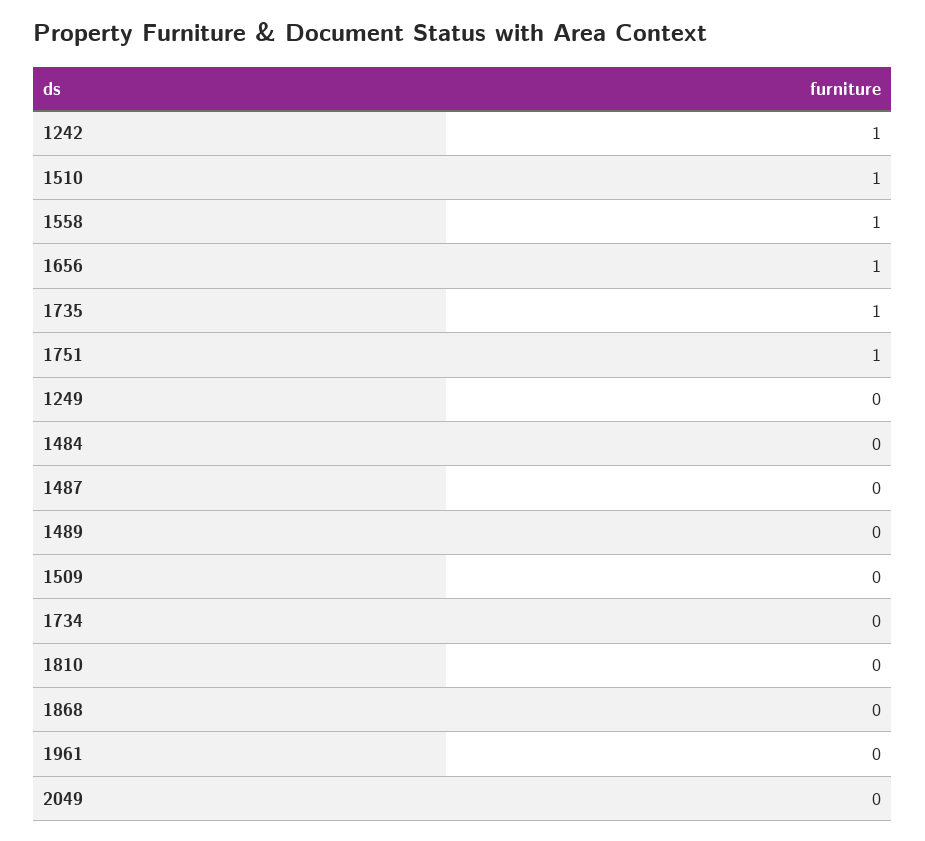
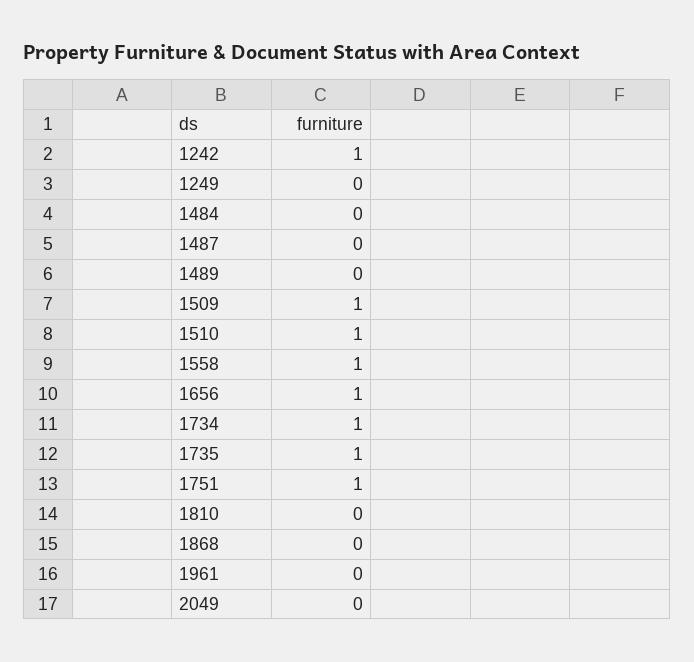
  {
    "1242": 1,
    "1510": 1,
    "1558": 1,
    "1656": 1,
    "1735": 1,
    "1751": 1,
    "1249": 0,
    "1484": 0,
    "1487": 0,
    "1489": 0,
-   "1509": 0,
+   "1509": 1,
-   "1734": 0,
+   "1734": 1,
    "1810": 0,
    "1868": 0,
    "1961": 0,
    "2049": 0
  }

